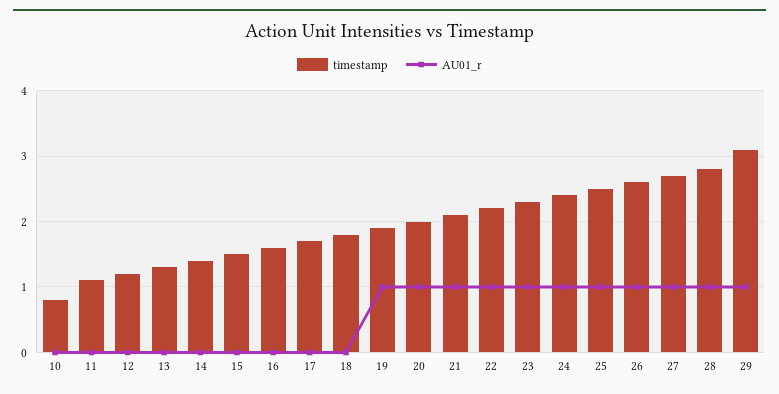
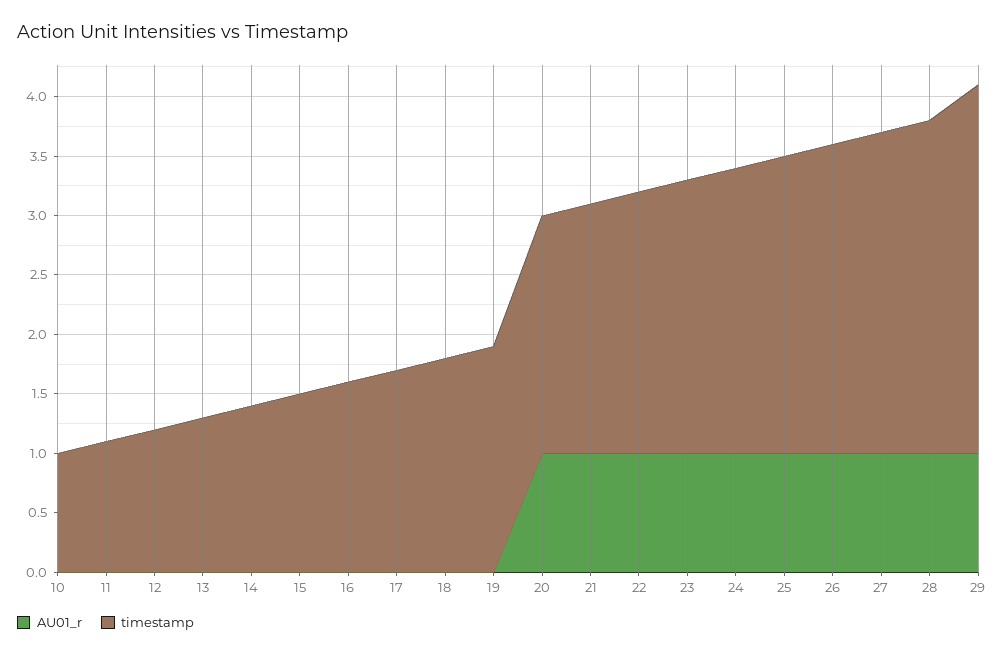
  {
    "timestamp": {
-     "10": 0.8,
+     "10": 1,
      "11": 1.1,
      "12": 1.2,
      "13": 1.3,
      "14": 1.4,
      "15": 1.5,
      "16": 1.6,
      "17": 1.7,
      "18": 1.8,
      "19": 1.9,
      "20": 2,
      "21": 2.1,
      "22": 2.2,
      "23": 2.3,
      "24": 2.4,
      "25": 2.5,
      "26": 2.6,
      "27": 2.7,
      "28": 2.8,
      "29": 3.1
    },
    "AU01_r": {
      "10": 0,
      "11": 0,
      "12": 0,
      "13": 0,
      "14": 0,
      "15": 0,
      "16": 0,
      "17": 0,
      "18": 0,
-     "19": 1,
+     "19": 0,
      "20": 1,
      "21": 1,
      "22": 1,
      "23": 1,
      "24": 1,
      "25": 1,
      "26": 1,
      "27": 1,
      "28": 1,
      "29": 1
    }
  }

